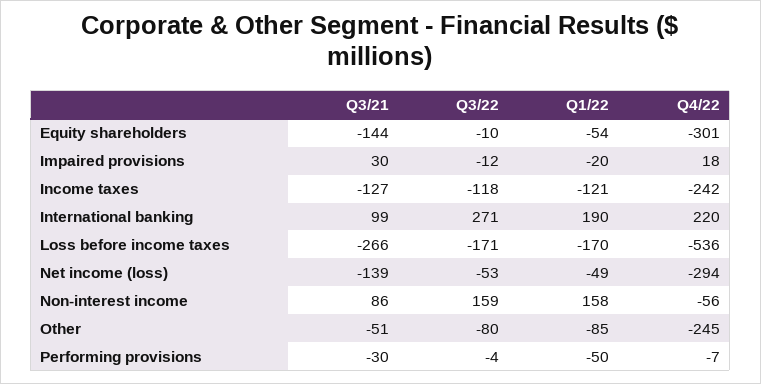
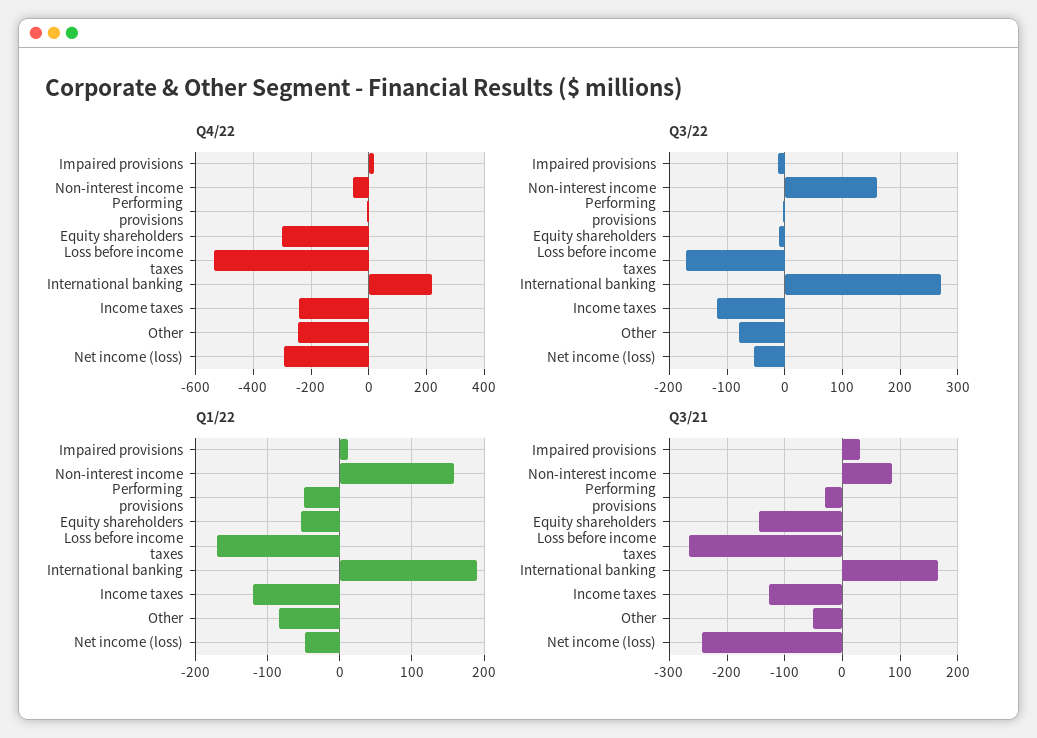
  {
    "Q3/21": {
      "Equity shareholders": -144,
      "Impaired provisions": 30,
      "Income taxes": -127,
-     "International banking": 99,
+     "International banking": 160,
      "Loss before income taxes": -266,
-     "Net income (loss)": -139,
+     "Net income (loss)": -240,
      "Non-interest income": 86,
      "Other": -51,
      "Performing provisions": -30
    },
    "Q3/22": {
      "Equity shareholders": -10,
      "Impaired provisions": -12,
      "Income taxes": -118,
      "International banking": 271,
      "Loss before income taxes": -171,
      "Net income (loss)": -53,
      "Non-interest income": 159,
      "Other": -80,
      "Performing provisions": -4
    },
    "Q1/22": {
      "Equity shareholders": -54,
-     "Impaired provisions": -20,
+     "Impaired provisions": 10,
      "Income taxes": -121,
      "International banking": 190,
      "Loss before income taxes": -170,
      "Net income (loss)": -49,
      "Non-interest income": 158,
      "Other": -85,
      "Performing provisions": -50
    },
    "Q4/22": {
      "Equity shareholders": -301,
      "Impaired provisions": 18,
      "Income taxes": -242,
      "International banking": 220,
      "Loss before income taxes": -536,
      "Net income (loss)": -294,
      "Non-interest income": -56,
      "Other": -245,
      "Performing provisions": -7
    }
  }

